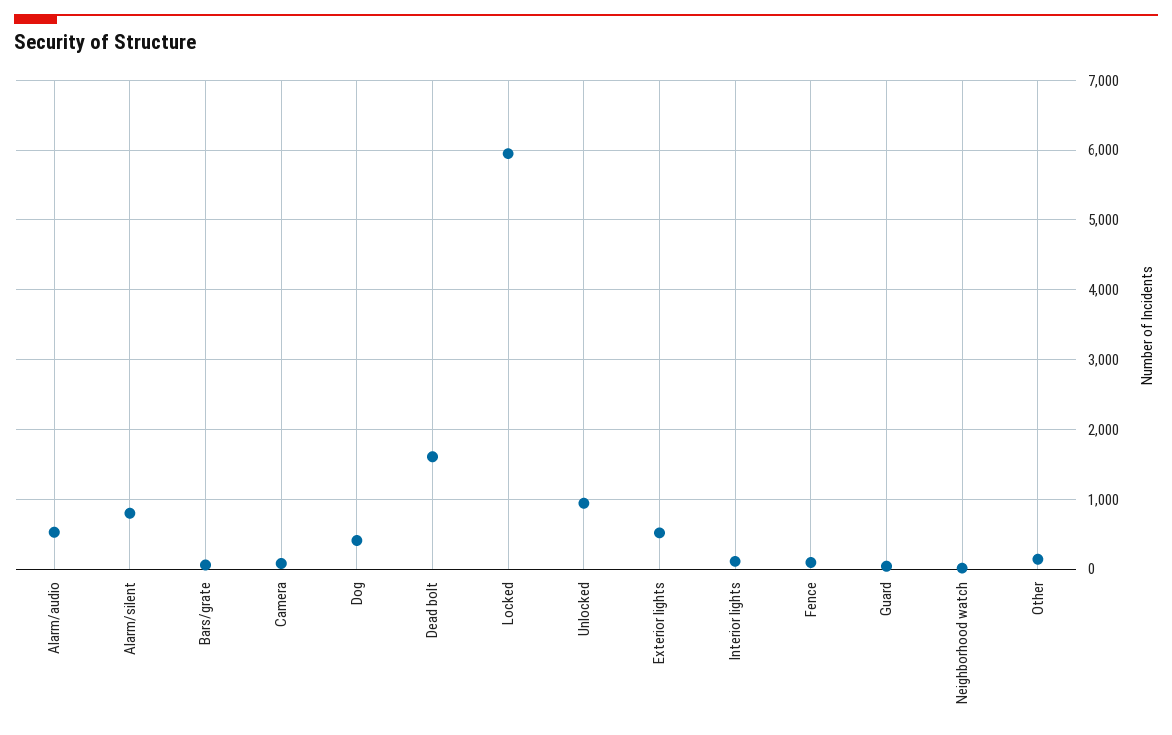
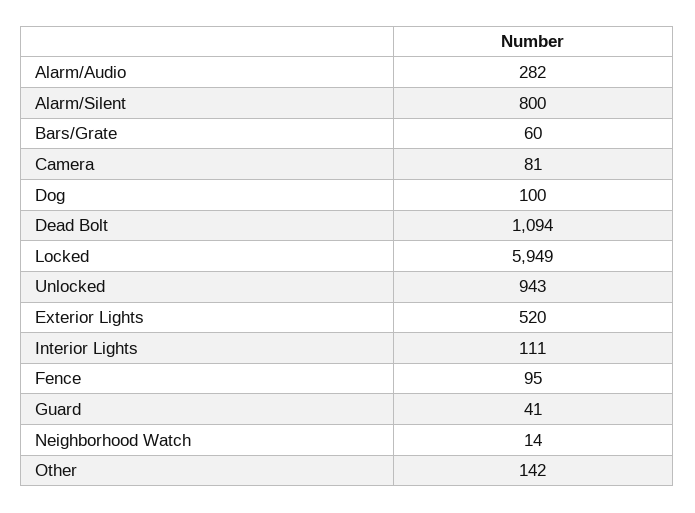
  {
-   "Alarm/audio": 500,
+   "Alarm/audio": 282,
    "Alarm/silent": 800,
    "Bars/grate": 60,
    "Camera": 81,
-   "Dog": 400,
+   "Dog": 100,
-   "Dead bolt": 1600,
+   "Dead bolt": 1094,
    "Locked": 5949,
    "Unlocked": 943,
    "Exterior lights": 520,
    "Interior lights": 111,
    "Fence": 95,
    "Guard": 41,
    "Neighborhood watch": 14,
    "Other": 142
  }

